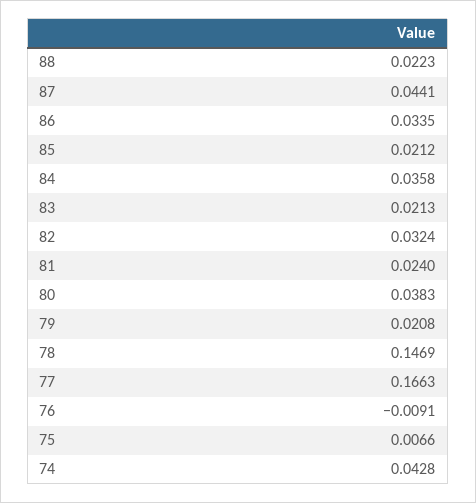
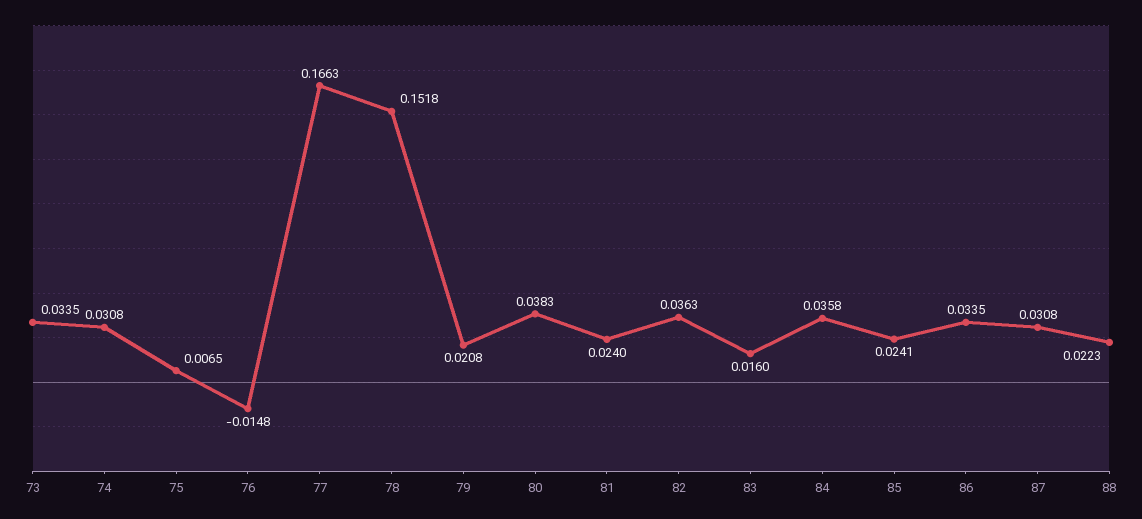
  {
    "88": 0.0223,
-   "87": 0.0441,
+   "87": 0.0308,
    "86": 0.0335,
-   "85": 0.0212,
+   "85": 0.0241,
    "84": 0.0358,
-   "83": 0.0213,
+   "83": 0.016,
-   "82": 0.0324,
+   "82": 0.0363,
    "81": 0.024,
    "80": 0.0383,
    "79": 0.0208,
-   "78": 0.1469,
+   "78": 0.1518,
    "77": 0.1663,
-   "76": -0.0091,
+   "76": -0.0148,
-   "75": 0.0066,
+   "75": 0.0065,
-   "74": 0.0428
+   "74": 0.0308,
+   "73": 0.0335
  }

